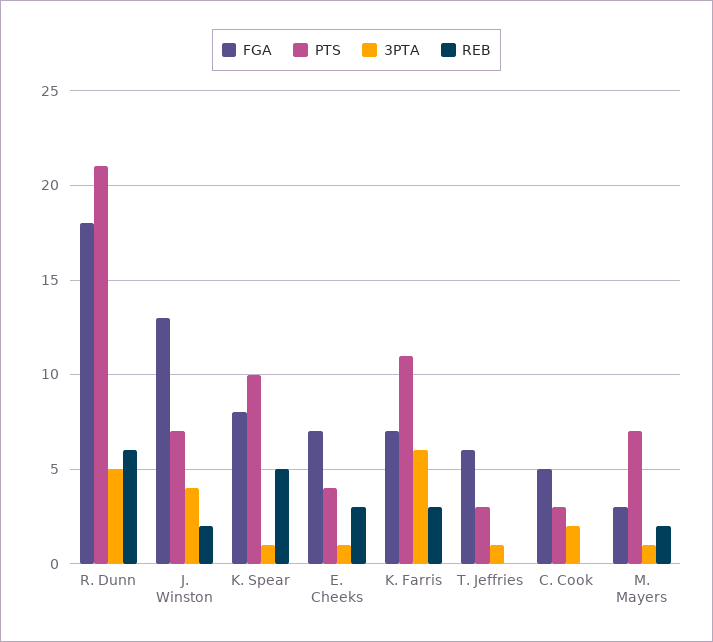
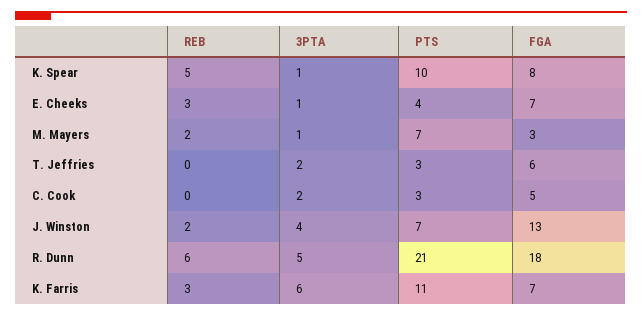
  {
    "FGA": {
      "R. Dunn": 18,
      "J. Winston": 13,
      "K. Spear": 8,
      "E. Cheeks": 7,
      "K. Farris": 7,
      "T. Jeffries": 6,
      "C. Cook": 5,
      "M. Mayers": 3
    },
    "PTS": {
      "R. Dunn": 21,
      "J. Winston": 7,
      "K. Spear": 10,
      "E. Cheeks": 4,
      "K. Farris": 11,
      "T. Jeffries": 3,
      "C. Cook": 3,
      "M. Mayers": 7
    },
    "3PTA": {
      "R. Dunn": 5,
      "J. Winston": 4,
      "K. Spear": 1,
      "E. Cheeks": 1,
      "K. Farris": 6,
-     "T. Jeffries": 1,
+     "T. Jeffries": 2,
      "C. Cook": 2,
      "M. Mayers": 1
    },
    "REB": {
      "R. Dunn": 6,
      "J. Winston": 2,
      "K. Spear": 5,
      "E. Cheeks": 3,
      "K. Farris": 3,
      "T. Jeffries": 0,
      "C. Cook": 0,
      "M. Mayers": 2
    }
  }

